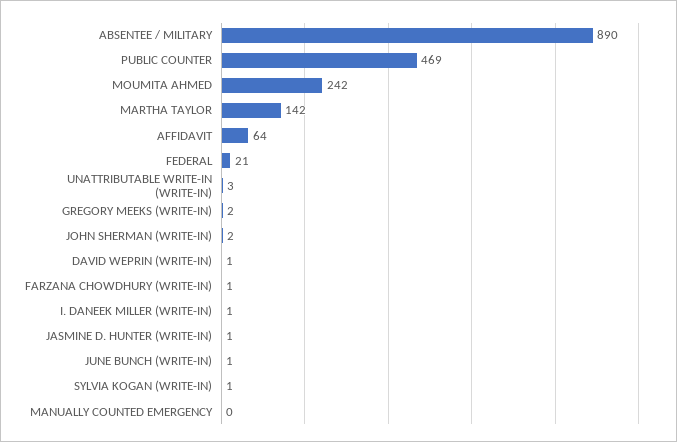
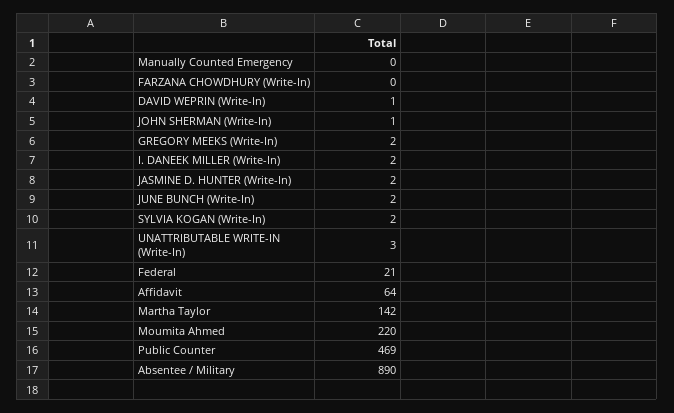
  {
    "ABSENTEE / MILITARY": 890,
    "PUBLIC COUNTER": 469,
-   "MOUMITA AHMED": 242,
+   "MOUMITA AHMED": 220,
    "MARTHA TAYLOR": 142,
    "AFFIDAVIT": 64,
    "FEDERAL": 21,
    "UNATTRIBUTABLE WRITE-IN (WRITE-IN)": 3,
    "GREGORY MEEKS (WRITE-IN)": 2,
-   "JOHN SHERMAN (WRITE-IN)": 2,
+   "JOHN SHERMAN (WRITE-IN)": 1,
    "DAVID WEPRIN (WRITE-IN)": 1,
-   "FARZANA CHOWDHURY (WRITE-IN)": 1,
+   "FARZANA CHOWDHURY (WRITE-IN)": 0,
-   "I. DANEEK MILLER (WRITE-IN)": 1,
+   "I. DANEEK MILLER (WRITE-IN)": 2,
-   "JASMINE D. HUNTER (WRITE-IN)": 1,
+   "JASMINE D. HUNTER (WRITE-IN)": 2,
-   "JUNE BUNCH (WRITE-IN)": 1,
+   "JUNE BUNCH (WRITE-IN)": 2,
-   "SYLVIA KOGAN (WRITE-IN)": 1,
+   "SYLVIA KOGAN (WRITE-IN)": 2,
    "MANUALLY COUNTED EMERGENCY": 0
  }

